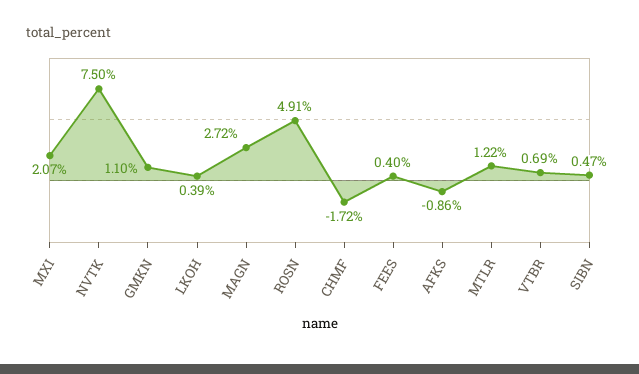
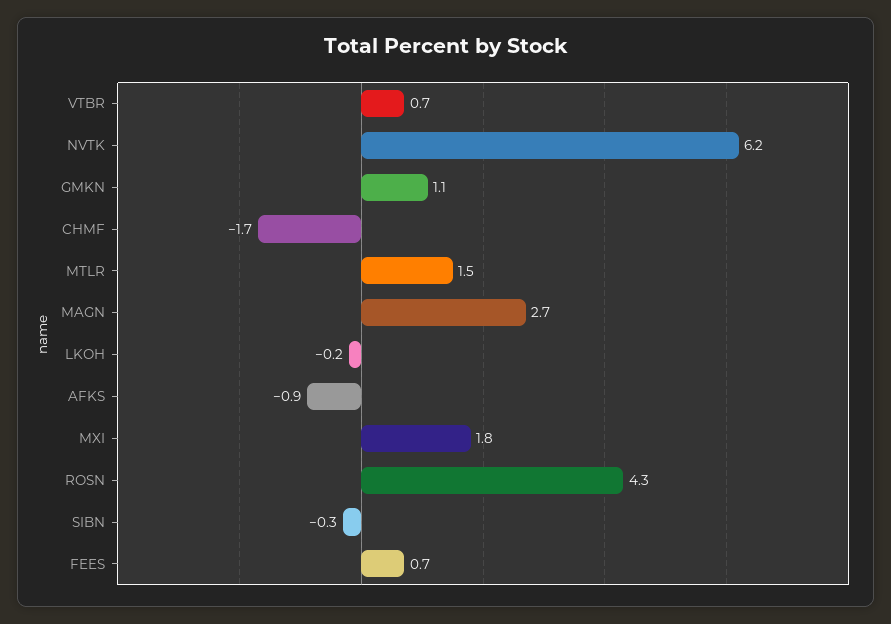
  {
-   "MXI": 2.07,
+   "MXI": 1.8,
-   "NVTK": 7.5,
+   "NVTK": 6.2,
    "GMKN": 1.1,
-   "LKOH": 0.39,
+   "LKOH": -0.2,
    "MAGN": 2.72,
-   "ROSN": 4.91,
+   "ROSN": 4.3,
    "CHMF": -1.72,
-   "FEES": 0.4,
+   "FEES": 0.7,
    "AFKS": -0.86,
-   "MTLR": 1.22,
+   "MTLR": 1.5,
    "VTBR": 0.69,
-   "SIBN": 0.47
+   "SIBN": -0.3
  }

